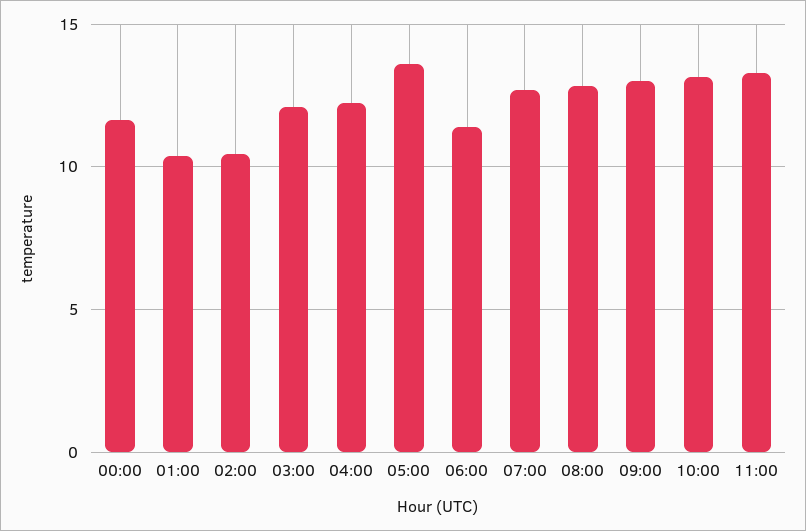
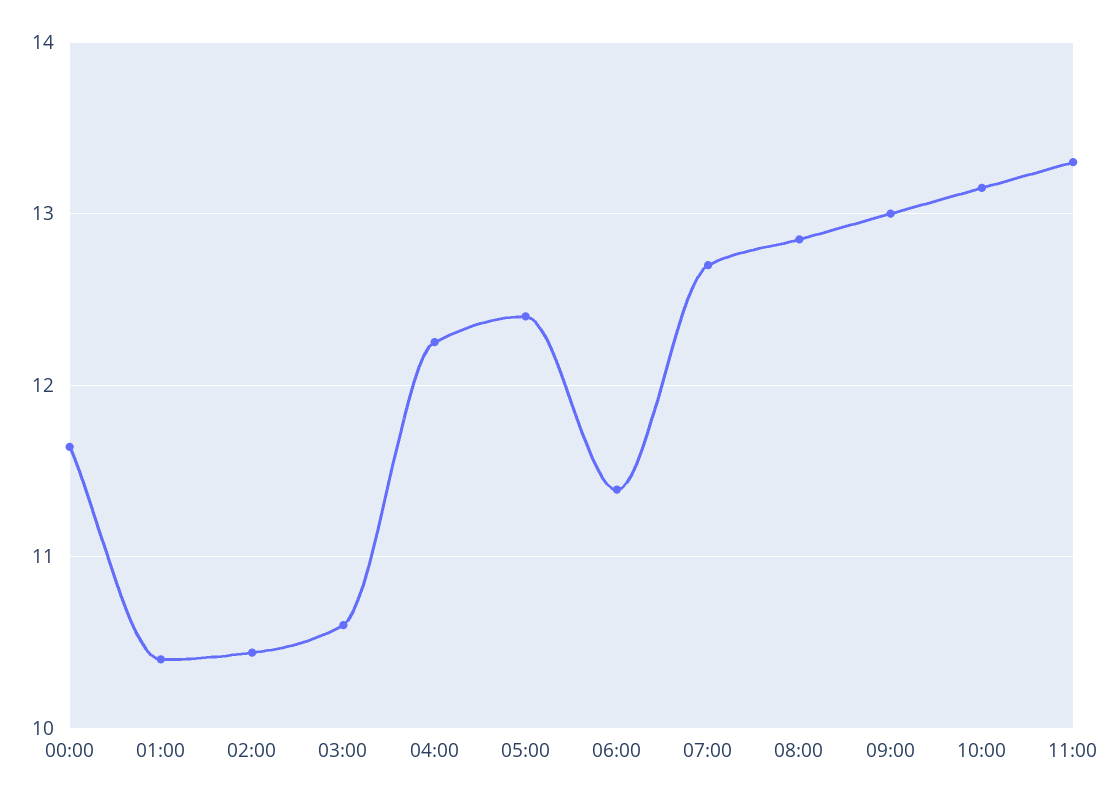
  {
    "00:00": 11.6,
    "01:00": 10.4,
    "02:00": 10.4,
-   "03:00": 12,
+   "03:00": 10.6,
    "04:00": 12.3,
-   "05:00": 13.5,
+   "05:00": 12.4,
    "06:00": 11.4,
    "07:00": 12.7,
    "08:00": 12.9,
    "09:00": 13,
    "10:00": 13.2,
    "11:00": 13.3
  }

